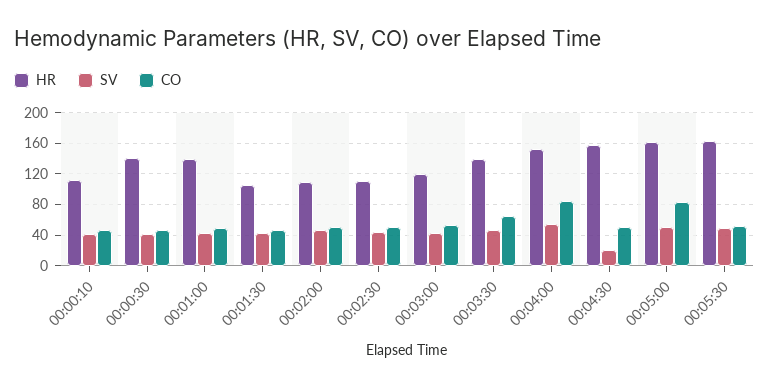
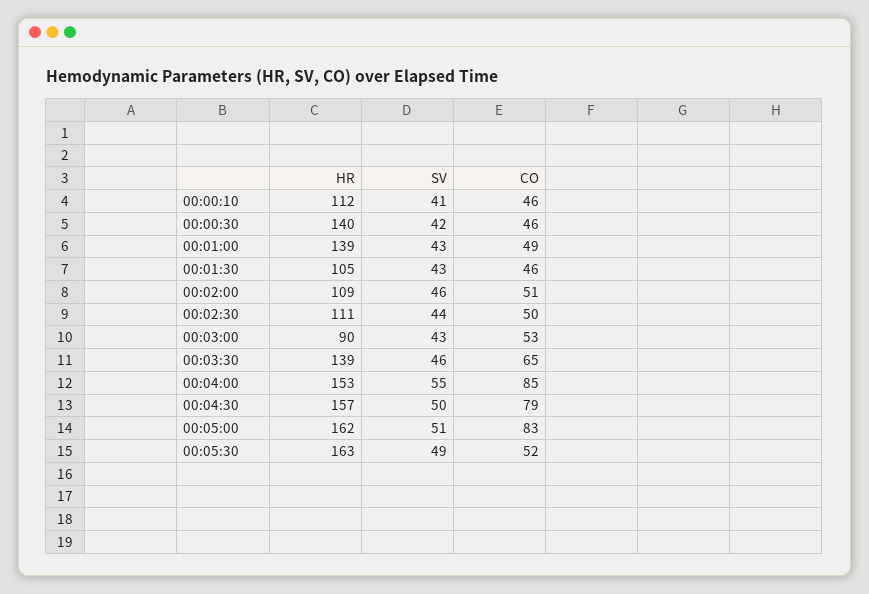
  {
    "HR": {
      "00:00:10": 112,
      "00:00:30": 140,
      "00:01:00": 139,
      "00:01:30": 105,
      "00:02:00": 109,
      "00:02:30": 111,
-     "00:03:00": 120,
+     "00:03:00": 90,
      "00:03:30": 139,
      "00:04:00": 153,
      "00:04:30": 157,
      "00:05:00": 162,
      "00:05:30": 163
    },
    "SV": {
      "00:00:10": 41,
      "00:00:30": 42,
      "00:01:00": 43,
      "00:01:30": 43,
      "00:02:00": 46,
      "00:02:30": 44,
      "00:03:00": 43,
      "00:03:30": 46,
      "00:04:00": 55,
-     "00:04:30": 20,
+     "00:04:30": 50,
      "00:05:00": 51,
      "00:05:30": 49
    },
    "CO": {
      "00:00:10": 46,
      "00:00:30": 46,
      "00:01:00": 49,
      "00:01:30": 46,
      "00:02:00": 51,
      "00:02:30": 50,
      "00:03:00": 53,
      "00:03:30": 65,
      "00:04:00": 85,
-     "00:04:30": 50,
+     "00:04:30": 79,
      "00:05:00": 83,
      "00:05:30": 52
    }
  }

